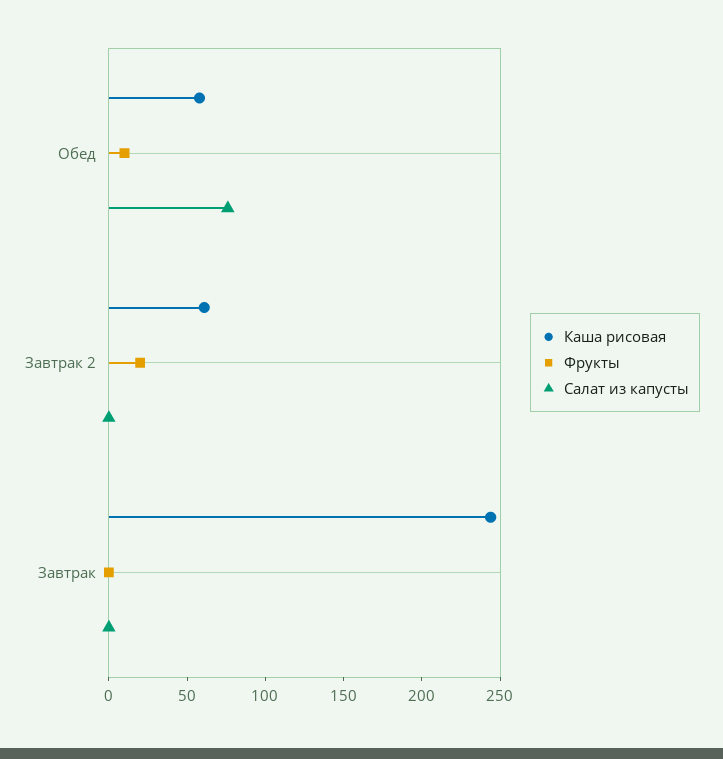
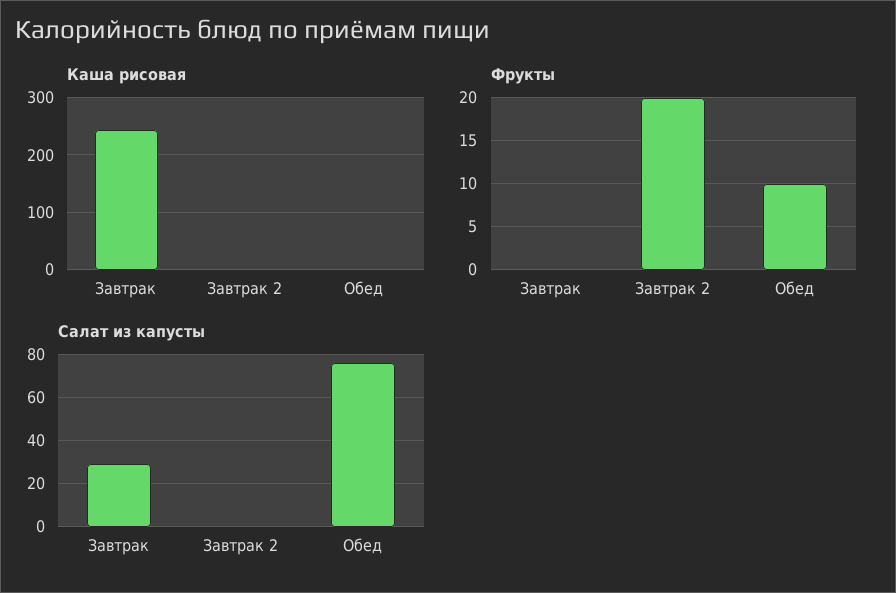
  {
    "Каша рисовая": {
-     "Обед": 60,
+     "Обед": 0,
-     "Завтрак 2": 60,
+     "Завтрак 2": 0,
      "Завтрак": 240
    },
    "Фрукты": {
      "Обед": 10,
      "Завтрак 2": 20,
      "Завтрак": 0
    },
    "Салат из капусты": {
      "Обед": 75,
      "Завтрак 2": 0,
-     "Завтрак": 0
+     "Завтрак": 30
    }
  }

